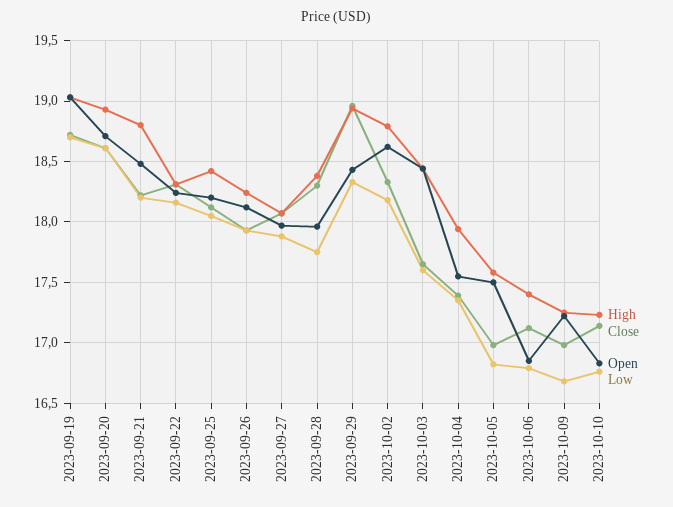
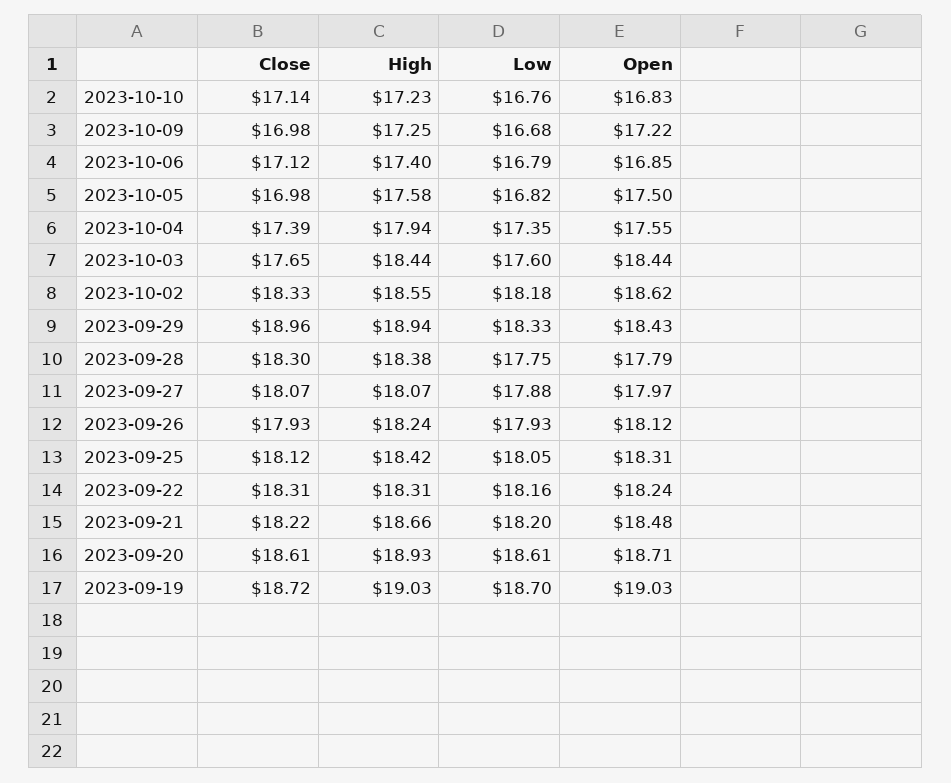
  {
    "High": {
      "2023-09-19": 19.03,
      "2023-09-20": 18.93,
-     "2023-09-21": 18.8,
+     "2023-09-21": 18.66,
      "2023-09-22": 18.31,
      "2023-09-25": 18.42,
      "2023-09-26": 18.24,
      "2023-09-27": 18.07,
      "2023-09-28": 18.38,
      "2023-09-29": 18.94,
-     "2023-10-02": 18.8,
+     "2023-10-02": 18.55,
      "2023-10-03": 18.44,
      "2023-10-04": 17.94,
      "2023-10-05": 17.58,
      "2023-10-06": 17.4,
      "2023-10-09": 17.25,
      "2023-10-10": 17.23
    },
    "Close": {
      "2023-09-19": 18.72,
      "2023-09-20": 18.61,
      "2023-09-21": 18.22,
      "2023-09-22": 18.31,
      "2023-09-25": 18.12,
      "2023-09-26": 17.93,
      "2023-09-27": 18.07,
      "2023-09-28": 18.3,
      "2023-09-29": 18.96,
      "2023-10-02": 18.33,
      "2023-10-03": 17.65,
      "2023-10-04": 17.39,
      "2023-10-05": 16.98,
      "2023-10-06": 17.12,
      "2023-10-09": 16.98,
      "2023-10-10": 17.14
    },
    "Open": {
      "2023-09-19": 19.03,
      "2023-09-20": 18.71,
      "2023-09-21": 18.48,
      "2023-09-22": 18.24,
-     "2023-09-25": 18.2,
+     "2023-09-25": 18.31,
      "2023-09-26": 18.12,
      "2023-09-27": 17.97,
-     "2023-09-28": 17.95,
+     "2023-09-28": 17.79,
      "2023-09-29": 18.43,
      "2023-10-02": 18.62,
      "2023-10-03": 18.44,
      "2023-10-04": 17.55,
      "2023-10-05": 17.5,
      "2023-10-06": 16.85,
      "2023-10-09": 17.22,
      "2023-10-10": 16.83
    },
    "Low": {
      "2023-09-19": 18.7,
      "2023-09-20": 18.61,
      "2023-09-21": 18.2,
      "2023-09-22": 18.16,
      "2023-09-25": 18.05,
      "2023-09-26": 17.93,
      "2023-09-27": 17.88,
      "2023-09-28": 17.75,
      "2023-09-29": 18.33,
      "2023-10-02": 18.18,
      "2023-10-03": 17.6,
      "2023-10-04": 17.35,
      "2023-10-05": 16.82,
      "2023-10-06": 16.79,
      "2023-10-09": 16.68,
      "2023-10-10": 16.76
    }
  }

